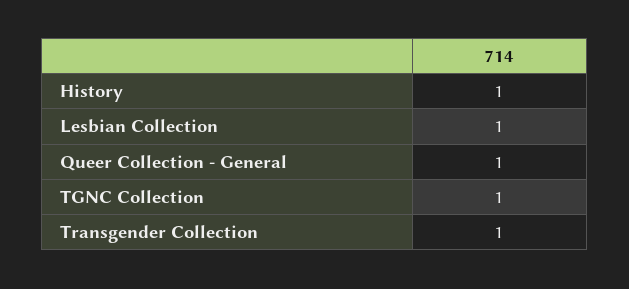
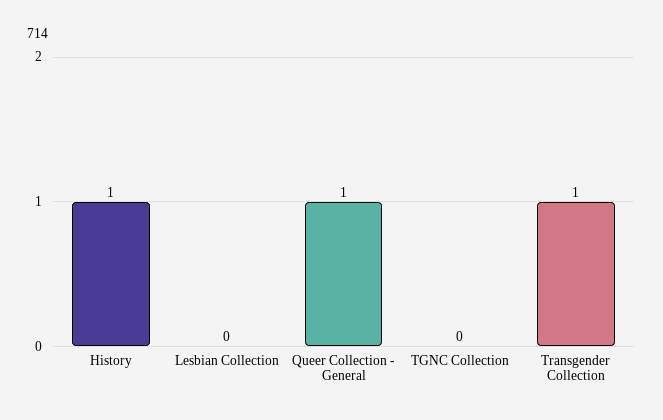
  {
    "History": 1,
-   "Lesbian Collection": 1,
+   "Lesbian Collection": 0,
    "Queer Collection - General": 1,
-   "TGNC Collection": 1,
+   "TGNC Collection": 0,
    "Transgender Collection": 1
  }

